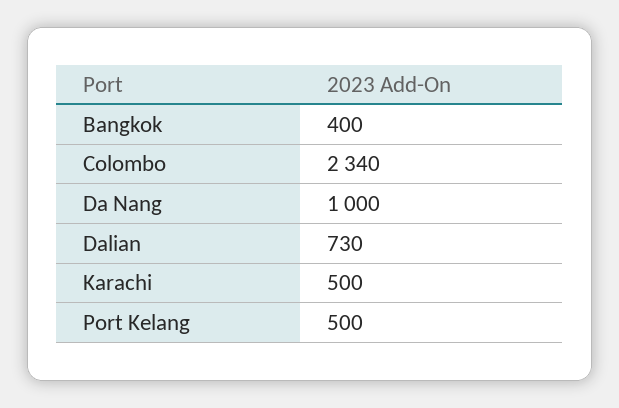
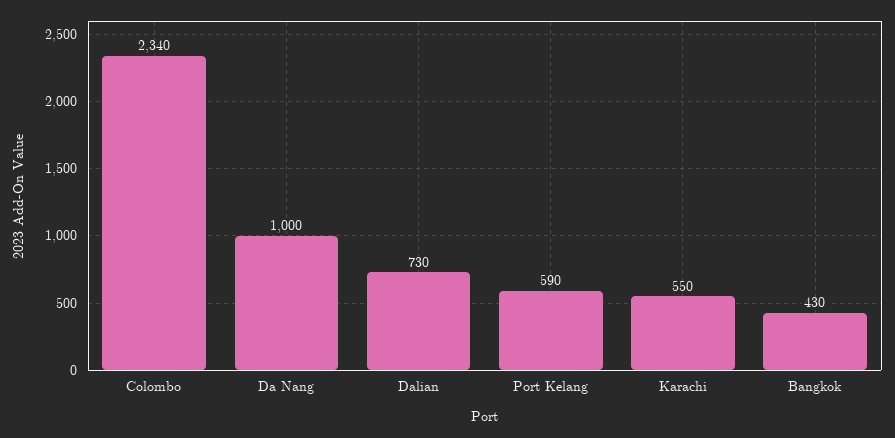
  {
-   "Bangkok": 400,
+   "Bangkok": 430,
    "Colombo": 2340,
    "Da Nang": 1000,
    "Dalian": 730,
-   "Karachi": 500,
+   "Karachi": 550,
-   "Port Kelang": 500
+   "Port Kelang": 590
  }

